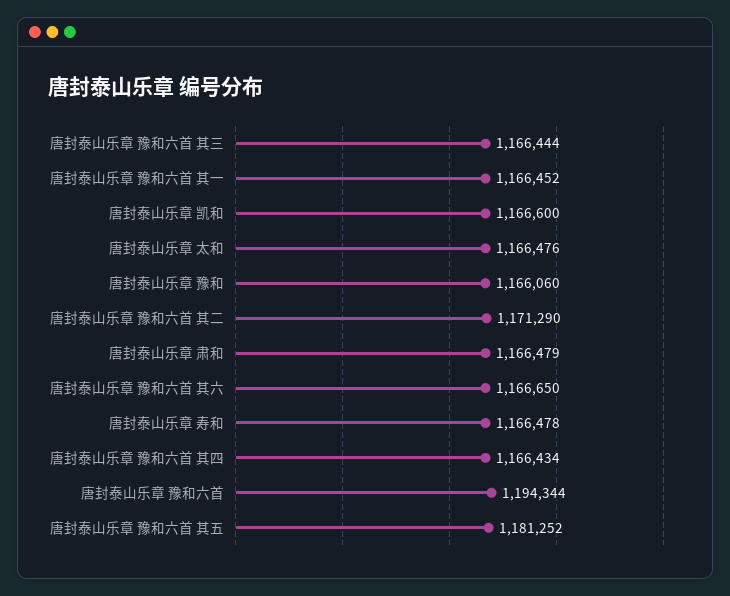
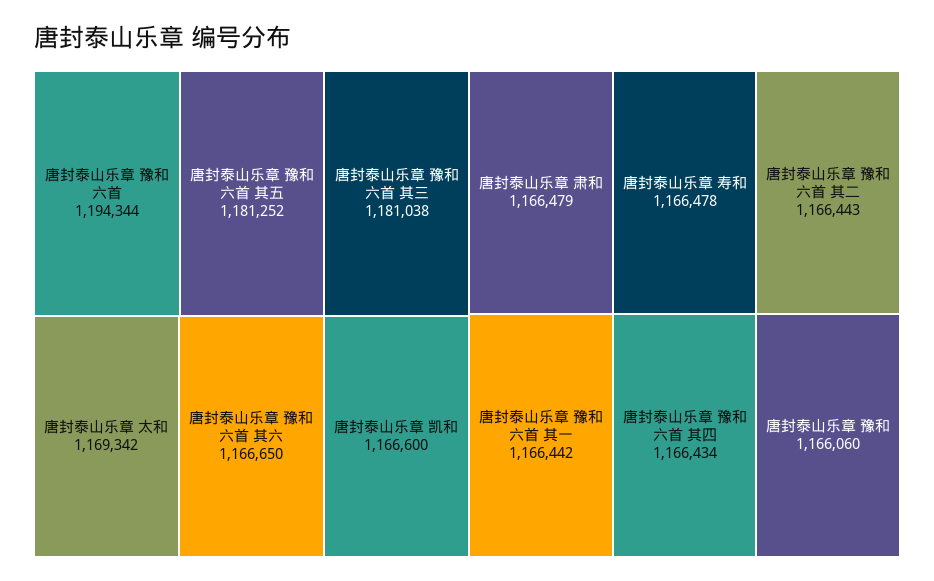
  {
-   "唐封泰山乐章 豫和六首 其三": 1166444,
+   "唐封泰山乐章 豫和六首 其三": 1181038,
-   "唐封泰山乐章 豫和六首 其一": 1166452,
+   "唐封泰山乐章 豫和六首 其一": 1166442,
    "唐封泰山乐章 凯和": 1166600,
-   "唐封泰山乐章 太和": 1166476,
+   "唐封泰山乐章 太和": 1169342,
    "唐封泰山乐章 豫和": 1166060,
-   "唐封泰山乐章 豫和六首 其二": 1171290,
+   "唐封泰山乐章 豫和六首 其二": 1166443,
    "唐封泰山乐章 肃和": 1166479,
    "唐封泰山乐章 豫和六首 其六": 1166650,
    "唐封泰山乐章 寿和": 1166478,
    "唐封泰山乐章 豫和六首 其四": 1166434,
    "唐封泰山乐章 豫和六首": 1194344,
    "唐封泰山乐章 豫和六首 其五": 1181252
  }

